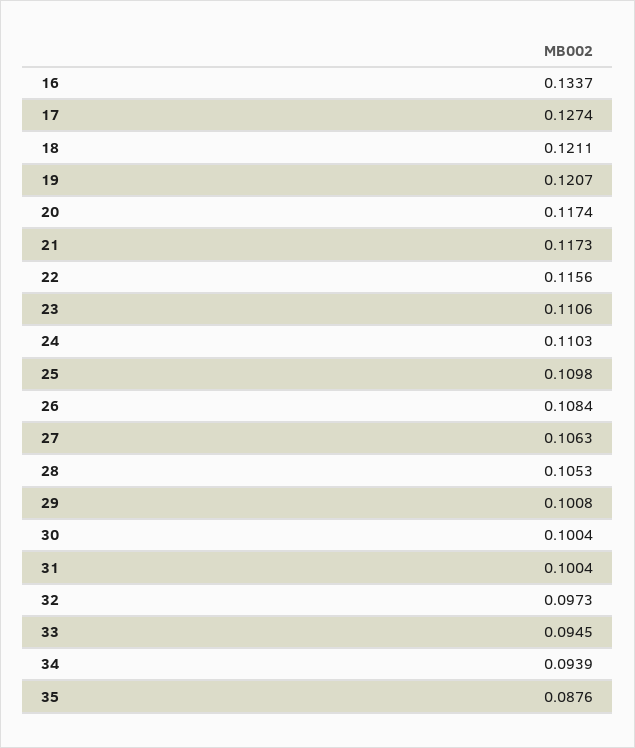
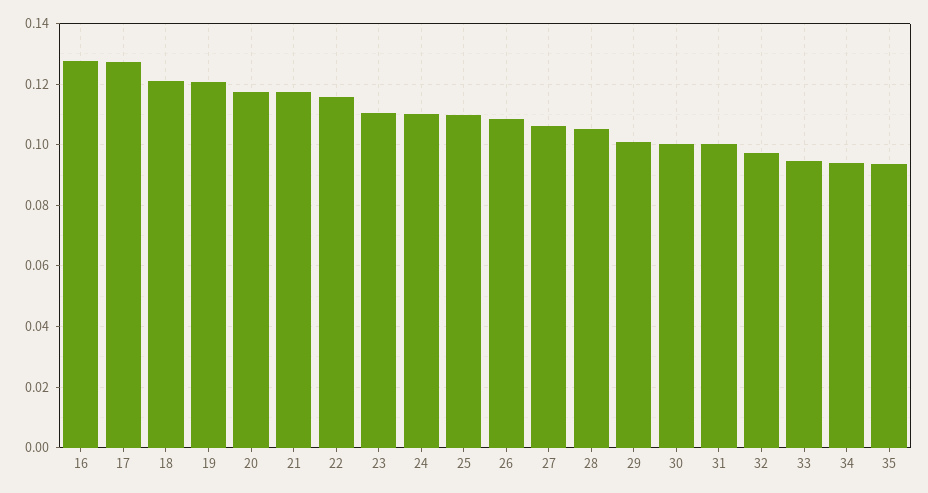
  {
-   "16": 0.1337,
+   "16": 0.128,
    "17": 0.1274,
    "18": 0.1211,
    "19": 0.1207,
    "20": 0.1174,
    "21": 0.1173,
    "22": 0.1156,
    "23": 0.1106,
    "24": 0.1103,
    "25": 0.1098,
    "26": 0.1084,
    "27": 0.1063,
    "28": 0.1053,
    "29": 0.1008,
    "30": 0.1004,
    "31": 0.1004,
    "32": 0.0973,
    "33": 0.0945,
    "34": 0.0939,
-   "35": 0.0876
+   "35": 0.094
  }

